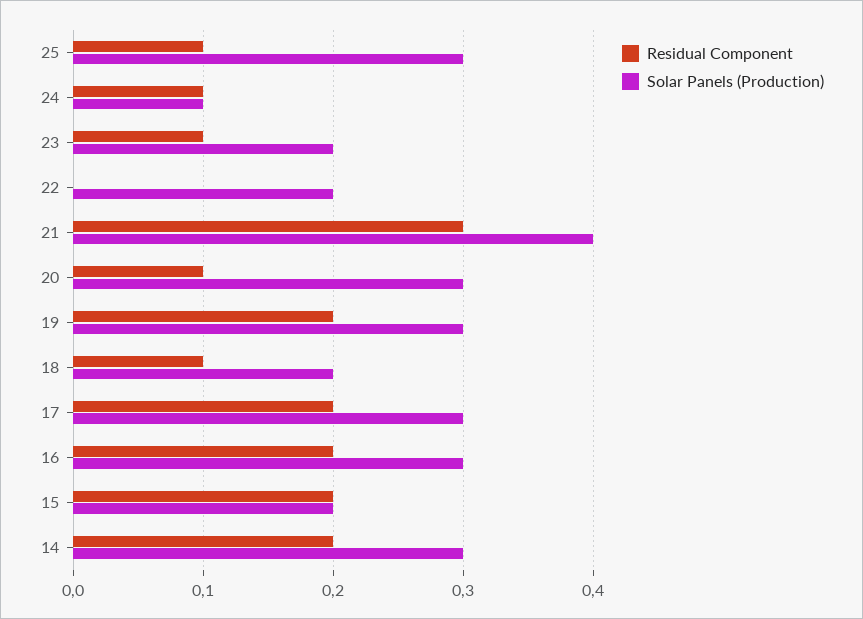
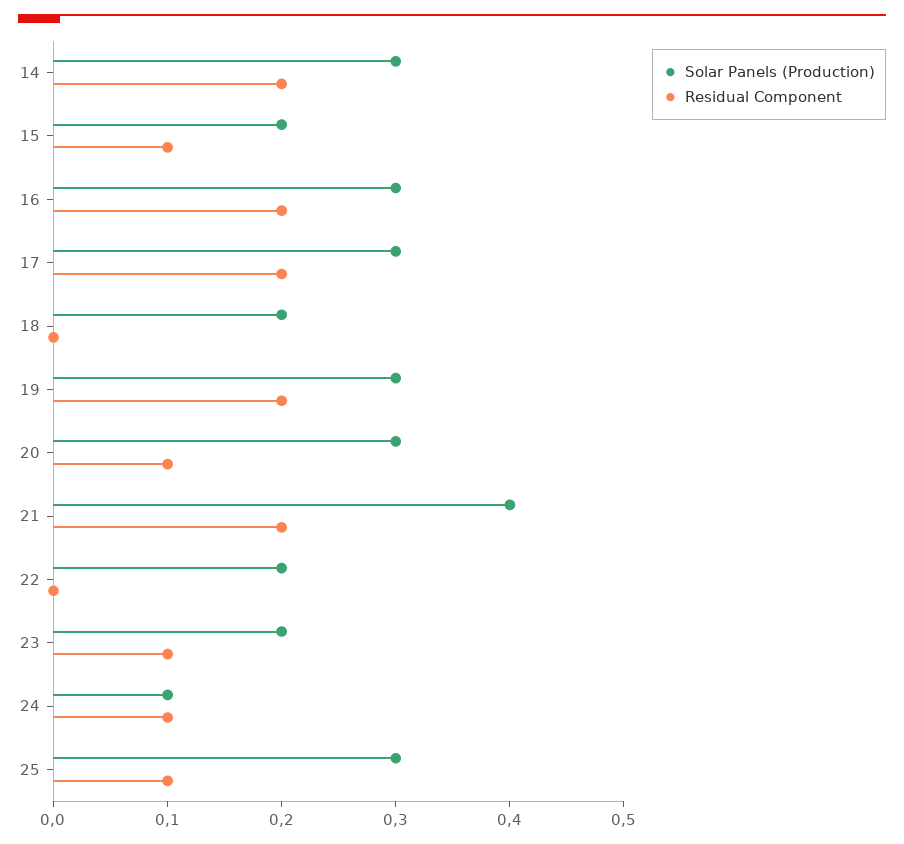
  {
    "Residual Component": {
      "25": 0.1,
      "24": 0.1,
      "23": 0.1,
      "22": 0,
-     "21": 0.3,
+     "21": 0.2,
      "20": 0.1,
      "19": 0.2,
-     "18": 0.1,
+     "18": 0,
      "17": 0.2,
      "16": 0.2,
-     "15": 0.2,
+     "15": 0.1,
      "14": 0.2
    },
    "Solar Panels (Production)": {
      "25": 0.3,
      "24": 0.1,
      "23": 0.2,
      "22": 0.2,
      "21": 0.4,
      "20": 0.3,
      "19": 0.3,
      "18": 0.2,
      "17": 0.3,
      "16": 0.3,
      "15": 0.2,
      "14": 0.3
    }
  }

